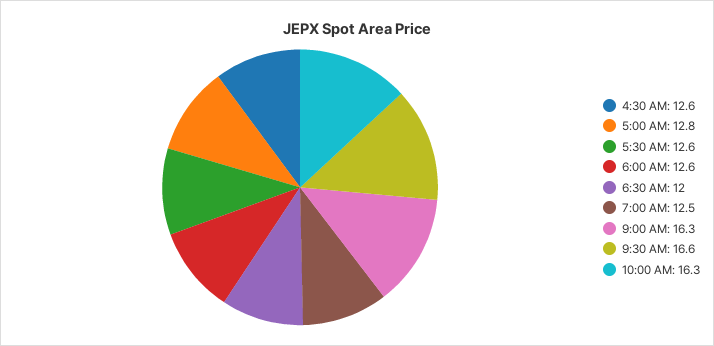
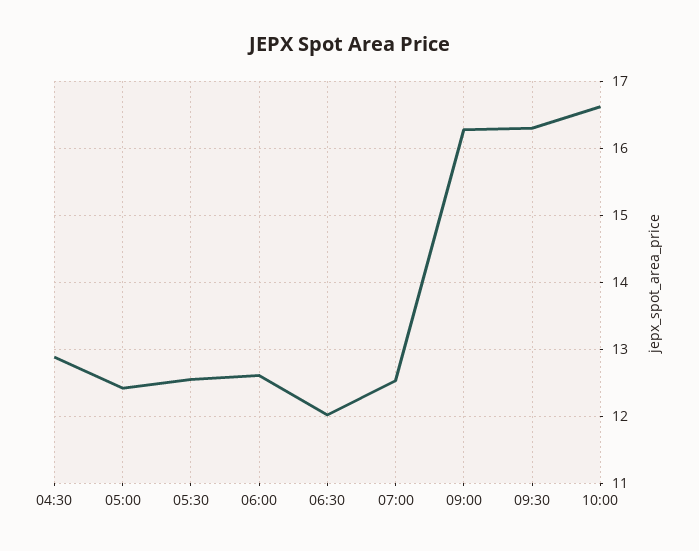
  {
-   "4:30 AM": 12.6,
+   "4:30 AM": 12.9,
-   "5:00 AM": 12.8,
+   "5:00 AM": 12.4,
    "5:30 AM": 12.6,
    "6:00 AM": 12.6,
    "6:30 AM": 12,
    "7:00 AM": 12.5,
    "9:00 AM": 16.3,
-   "9:30 AM": 16.6,
+   "9:30 AM": 16.3,
-   "10:00 AM": 16.3
+   "10:00 AM": 16.6
  }

